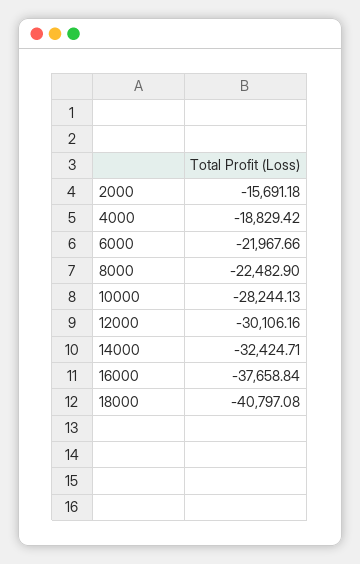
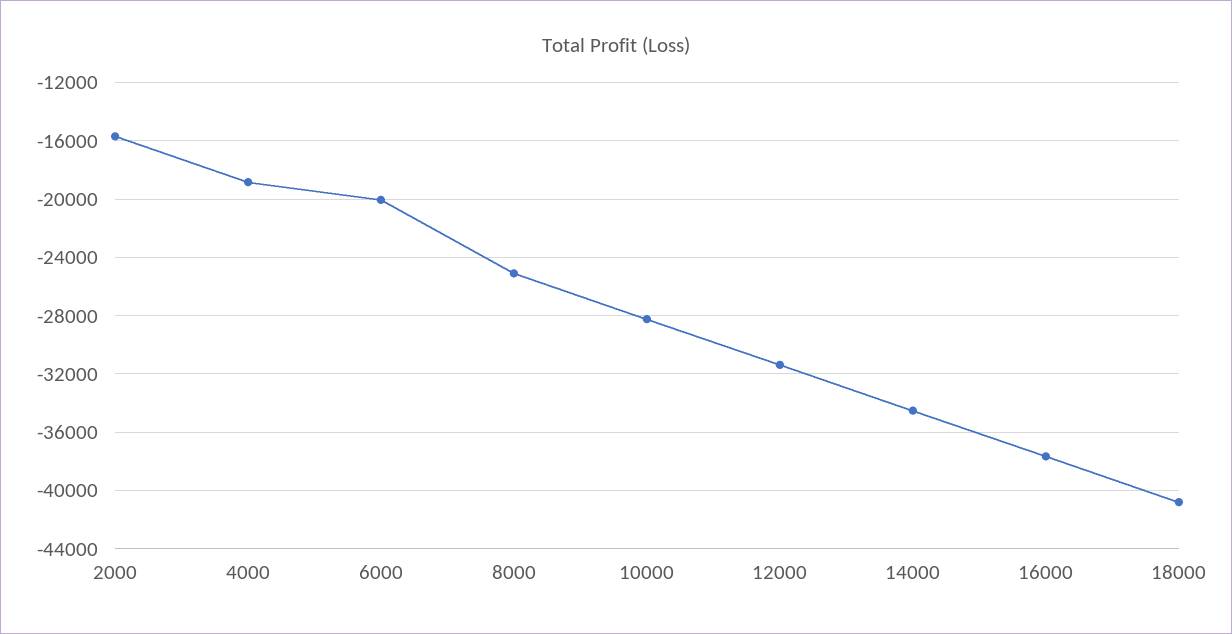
  {
    "2000": -15691.18,
    "4000": -18829.42,
-   "6000": -21967.66,
+   "6000": -20000,
-   "8000": -22482.9,
+   "8000": -25000,
    "10000": -28244.13,
-   "12000": -30106.16,
+   "12000": -31500,
-   "14000": -32424.71,
+   "14000": -34500,
    "16000": -37658.84,
    "18000": -40797.08
  }

